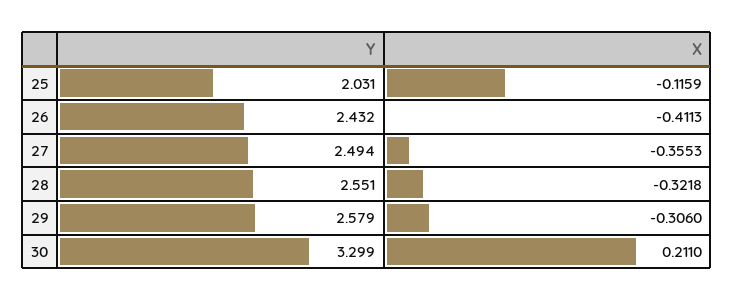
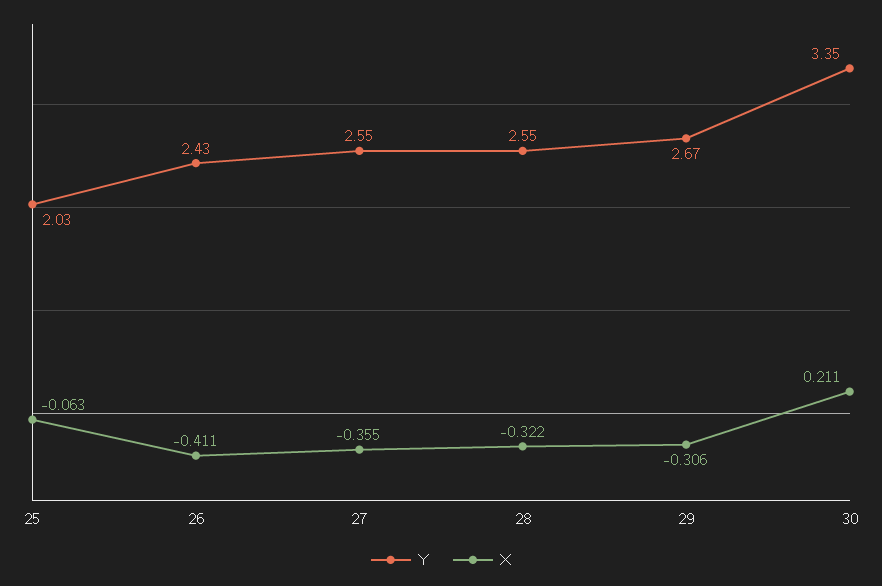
  {
    "Y": {
      "25": 2.031,
      "26": 2.432,
-     "27": 2.494,
+     "27": 2.55,
      "28": 2.551,
-     "29": 2.579,
+     "29": 2.67,
-     "30": 3.299
+     "30": 3.35
    },
    "X": {
-     "25": -0.1159,
+     "25": -0.063,
      "26": -0.4113,
      "27": -0.3553,
      "28": -0.3218,
      "29": -0.306,
      "30": 0.211
    }
  }

